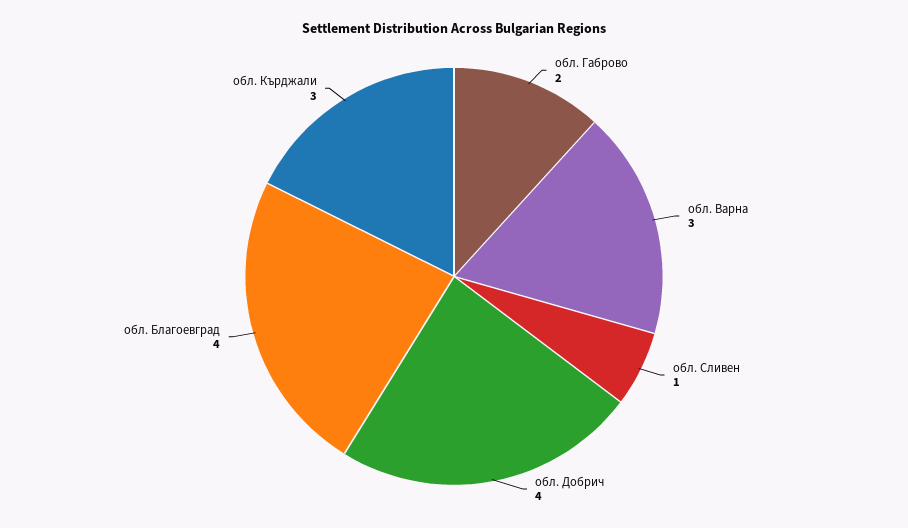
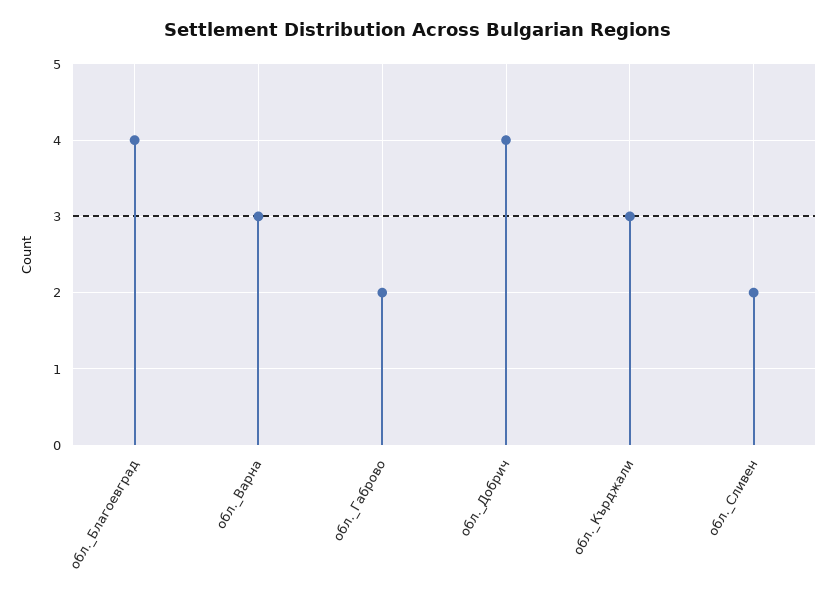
  {
    "обл. Габрово": 2,
    "обл. Варна": 3,
-   "обл. Сливен": 1,
+   "обл. Сливен": 2,
    "обл. Добрич": 4,
    "обл. Благоевград": 4,
    "обл. Кърджали": 3
  }

